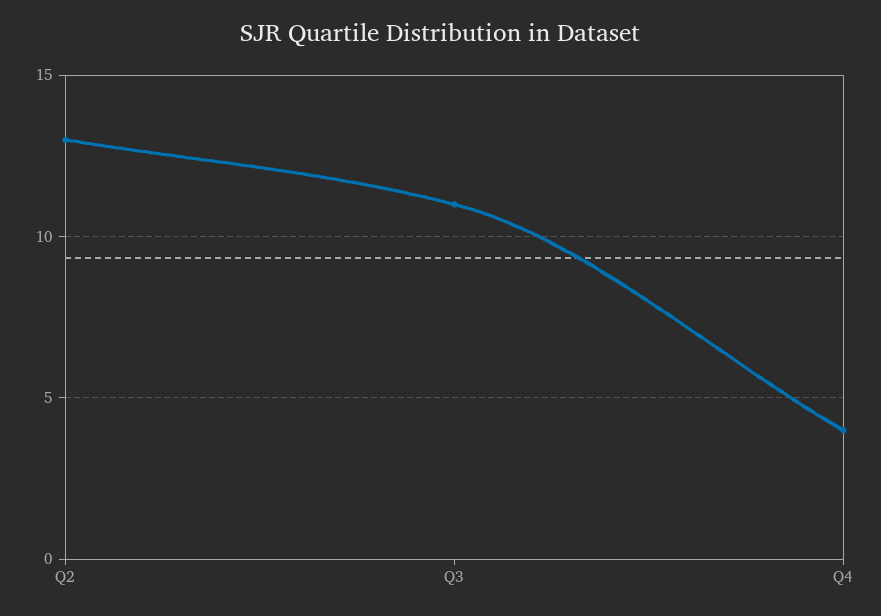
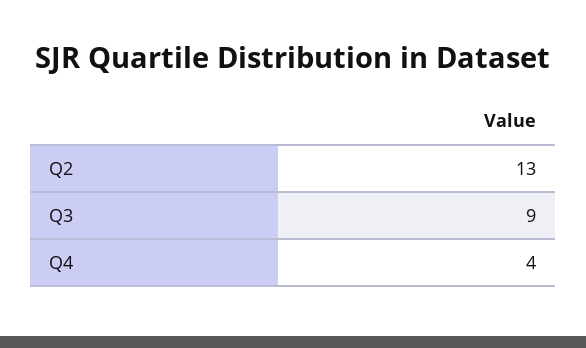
  {
    "Q2": 13,
-   "Q3": 11,
+   "Q3": 9,
    "Q4": 4
  }

